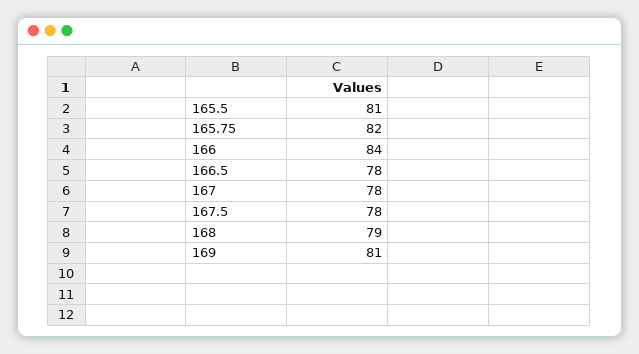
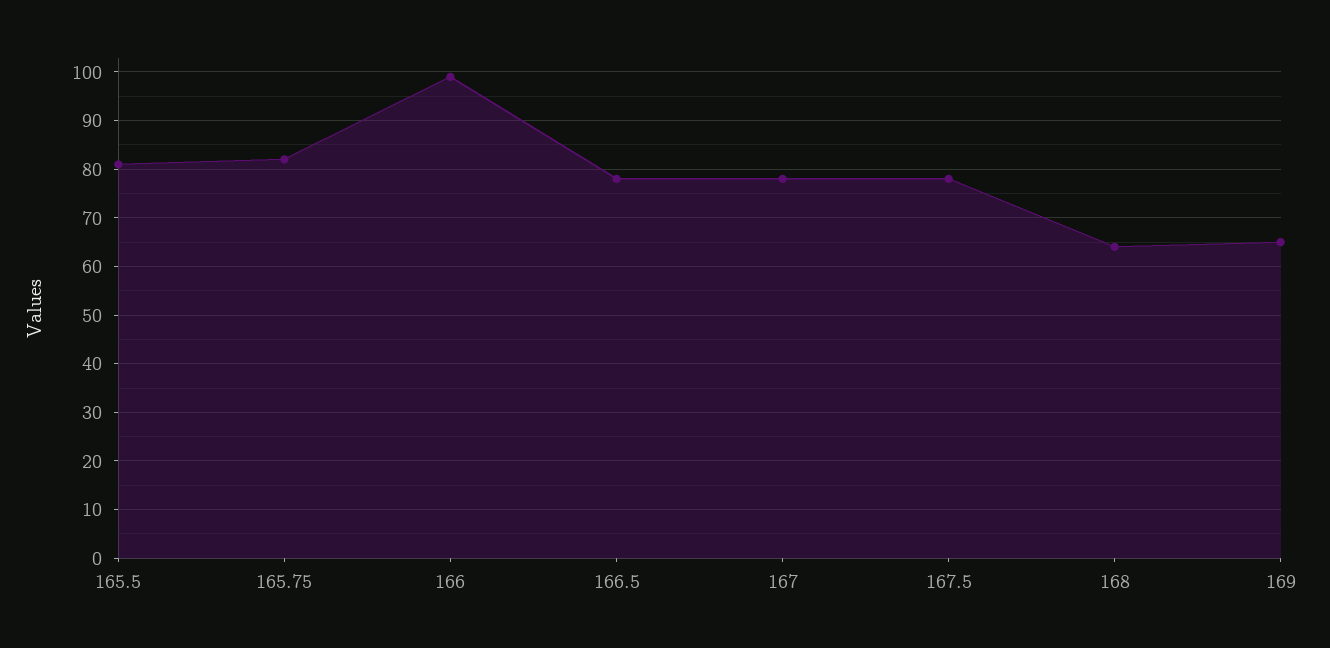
  {
    "165.5": 81,
    "165.75": 82,
-   "166": 84,
+   "166": 100,
    "166.5": 78,
    "167": 78,
    "167.5": 78,
-   "168": 79,
+   "168": 65,
-   "169": 81
+   "169": 65
  }

